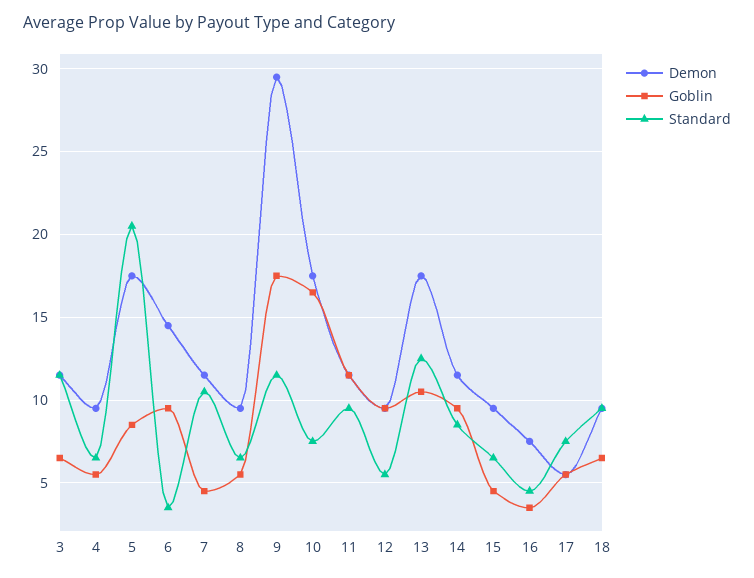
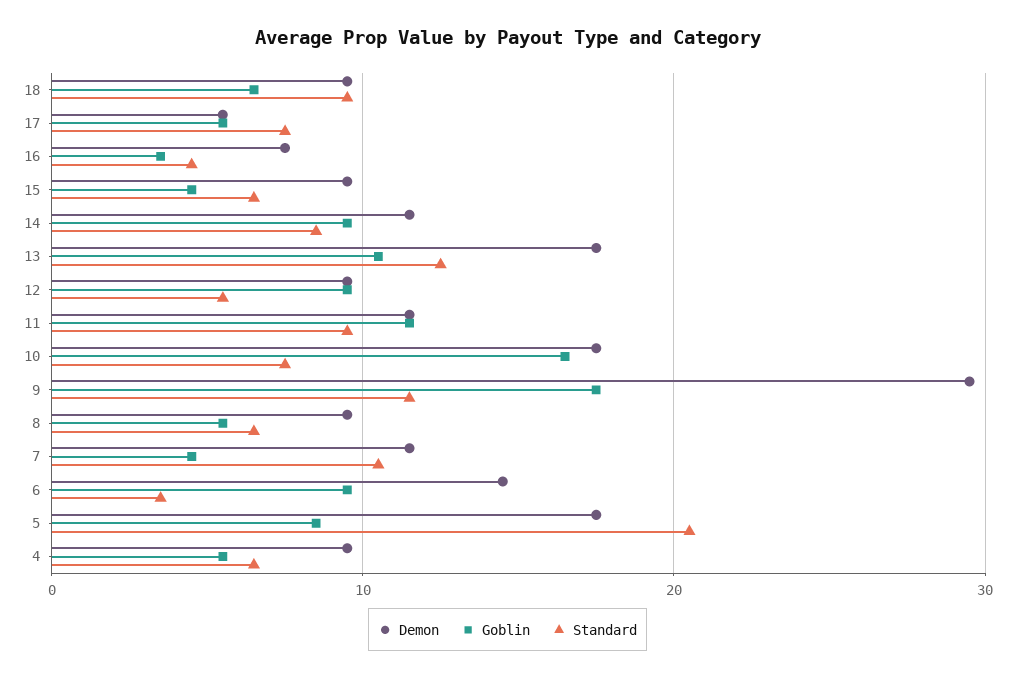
  {
    "Demon": {
-     "3": 11.5,
      "4": 9.5,
      "5": 17.5,
      "6": 14.5,
      "7": 11.5,
      "8": 9.5,
      "9": 29.5,
      "10": 17.5,
      "11": 11.5,
      "12": 9.5,
      "13": 17.5,
      "14": 11.5,
      "15": 9.5,
      "16": 7.5,
      "17": 5.5,
      "18": 9.5
    },
    "Goblin": {
-     "3": 6.5,
      "4": 5.5,
      "5": 8.5,
      "6": 9.5,
      "7": 4.5,
      "8": 5.5,
      "9": 17.5,
      "10": 16.5,
      "11": 11.5,
      "12": 9.5,
      "13": 10.5,
      "14": 9.5,
      "15": 4.5,
      "16": 3.5,
      "17": 5.5,
      "18": 6.5
    },
    "Standard": {
-     "3": 11.5,
      "4": 6.5,
      "5": 20.5,
      "6": 3.5,
      "7": 10.5,
      "8": 6.5,
      "9": 11.5,
      "10": 7.5,
      "11": 9.5,
      "12": 5.5,
      "13": 12.5,
      "14": 8.5,
      "15": 6.5,
      "16": 4.5,
      "17": 7.5,
      "18": 9.5
    }
  }

